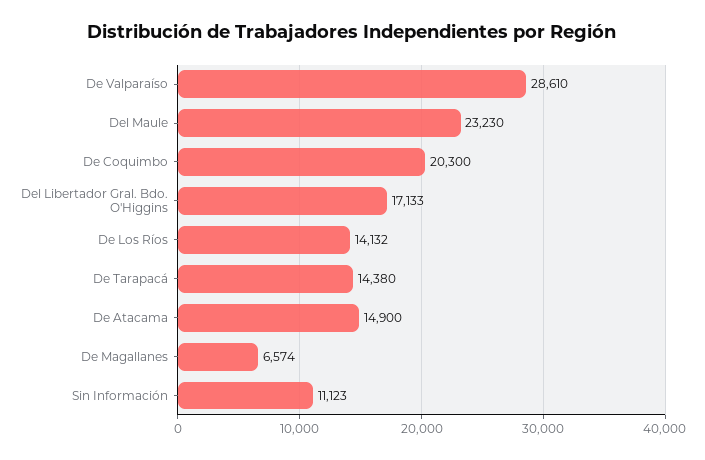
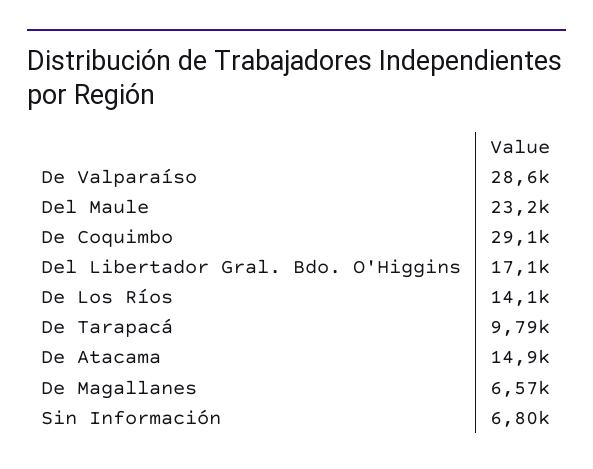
  {
    "De Valparaíso": 28610,
    "Del Maule": 23230,
-   "De Coquimbo": 20300,
+   "De Coquimbo": 29100,
    "Del Libertador Gral. Bdo. O'Higgins": 17133,
    "De Los Ríos": 14132,
-   "De Tarapacá": 14380,
+   "De Tarapacá": 9790,
    "De Atacama": 14900,
    "De Magallanes": 6574,
-   "Sin Información": 11123
+   "Sin Información": 6800
  }

